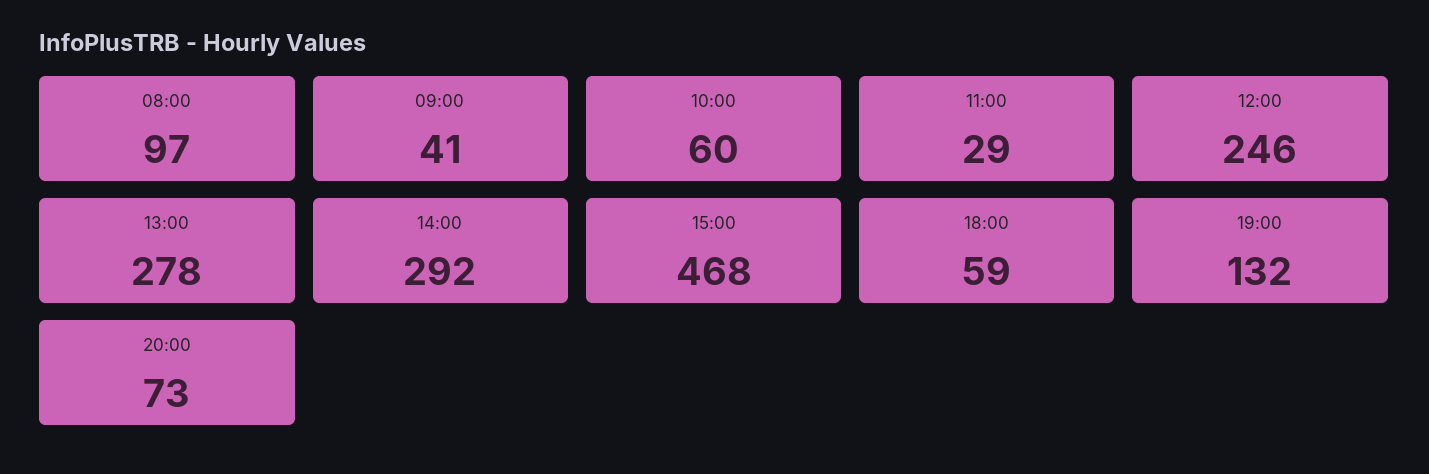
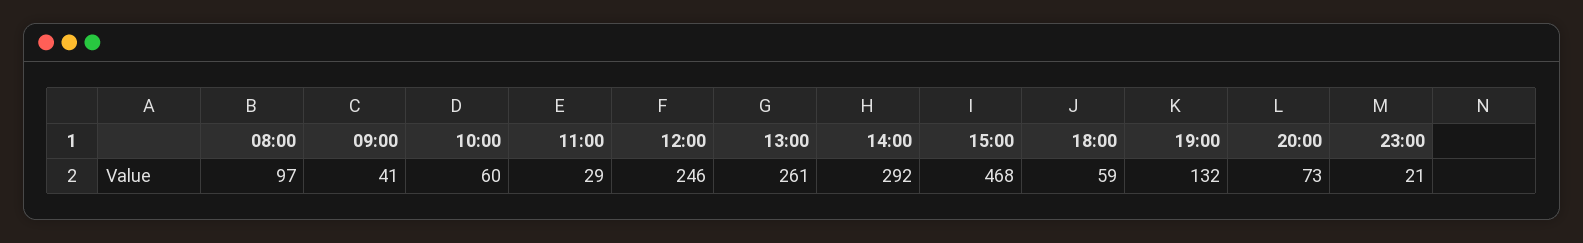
  {
    "08:00": 97,
    "09:00": 41,
    "10:00": 60,
    "11:00": 29,
    "12:00": 246,
-   "13:00": 278,
+   "13:00": 261,
    "14:00": 292,
    "15:00": 468,
    "18:00": 59,
    "19:00": 132,
-   "20:00": 73
+   "20:00": 73,
+   "23:00": 21
  }

